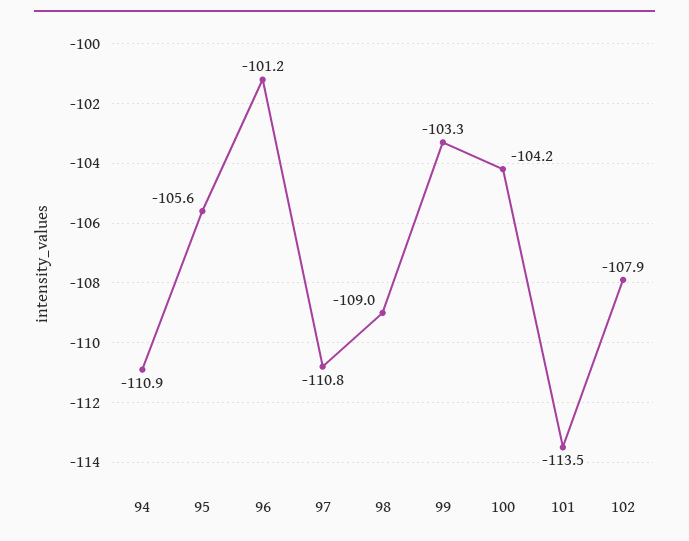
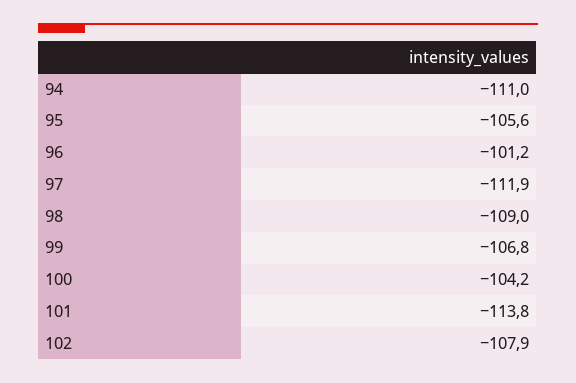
  {
-   "94": -110.9,
+   "94": -111,
    "95": -105.6,
    "96": -101.2,
-   "97": -110.8,
+   "97": -111.9,
    "98": -109,
-   "99": -103.3,
+   "99": -106.8,
    "100": -104.2,
-   "101": -113.5,
+   "101": -113.8,
    "102": -107.9
  }

